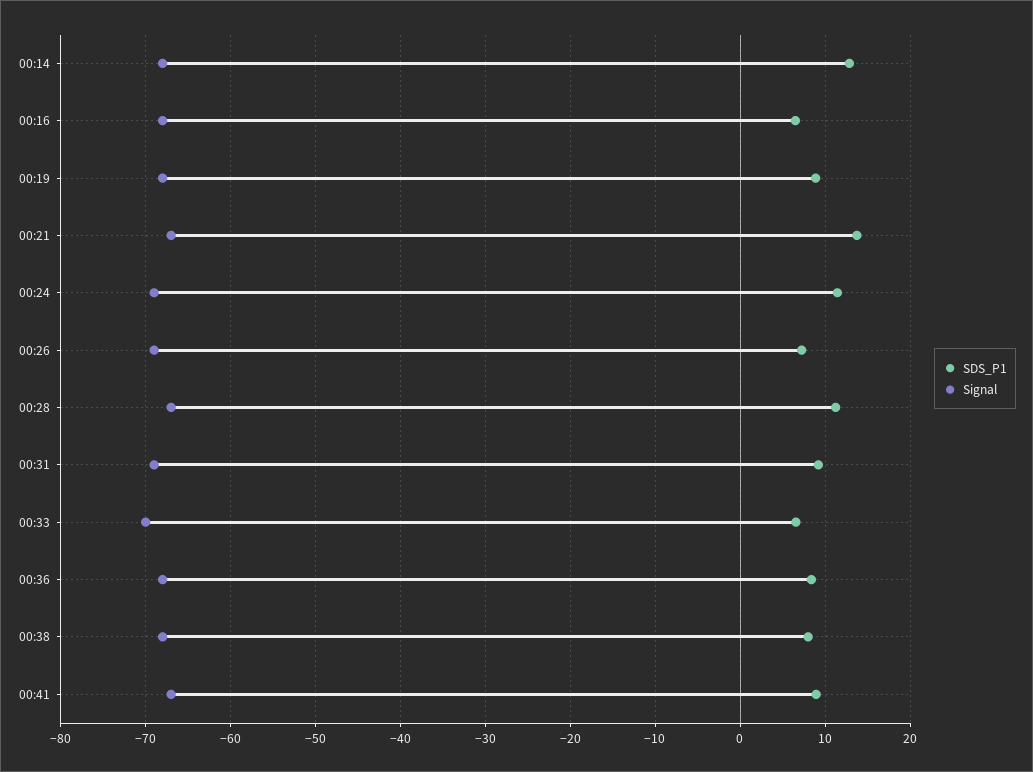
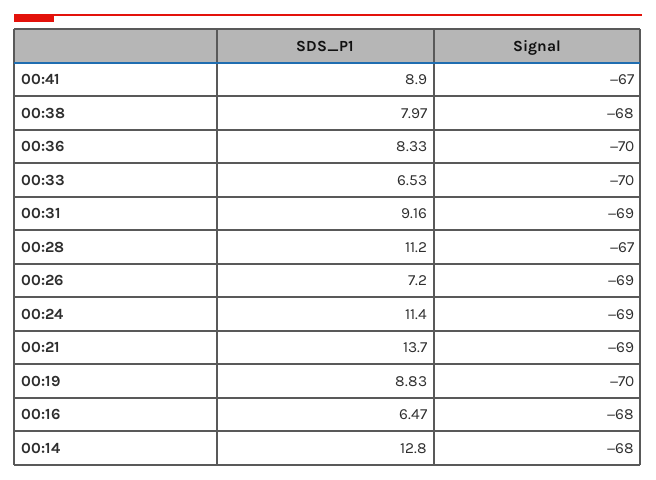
  {
    "SDS_P1": {
      "00:14": 12.8,
      "00:16": 6.47,
      "00:19": 8.83,
      "00:21": 13.7,
      "00:24": 11.4,
      "00:26": 7.2,
      "00:28": 11.2,
      "00:31": 9.16,
      "00:33": 6.53,
      "00:36": 8.33,
      "00:38": 7.97,
      "00:41": 8.9
    },
    "Signal": {
      "00:14": -68,
      "00:16": -68,
-     "00:19": -68,
+     "00:19": -70,
-     "00:21": -67,
+     "00:21": -69,
      "00:24": -69,
      "00:26": -69,
      "00:28": -67,
      "00:31": -69,
      "00:33": -70,
-     "00:36": -68,
+     "00:36": -70,
      "00:38": -68,
      "00:41": -67
    }
  }

